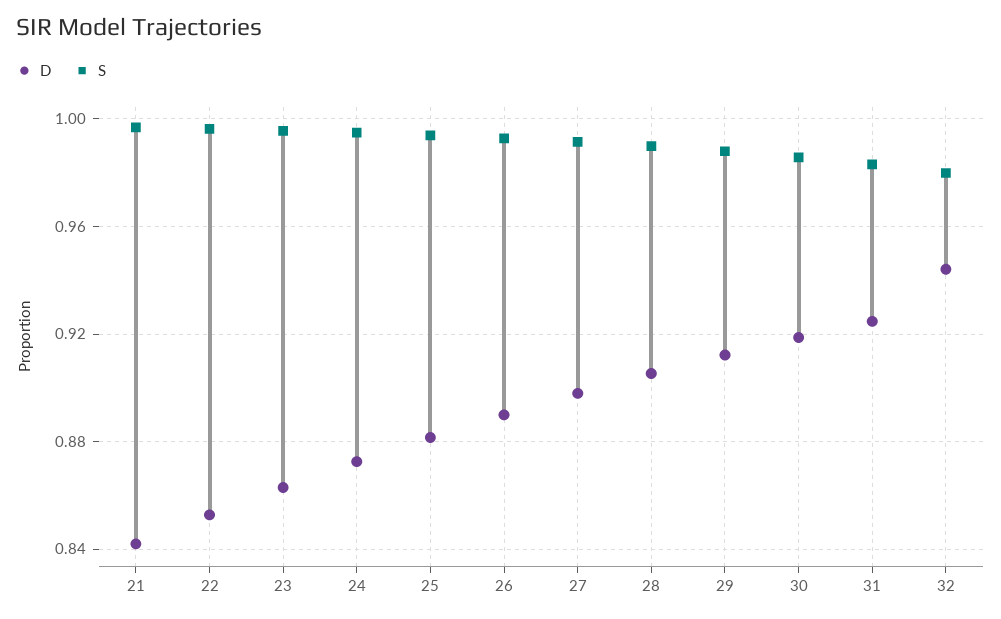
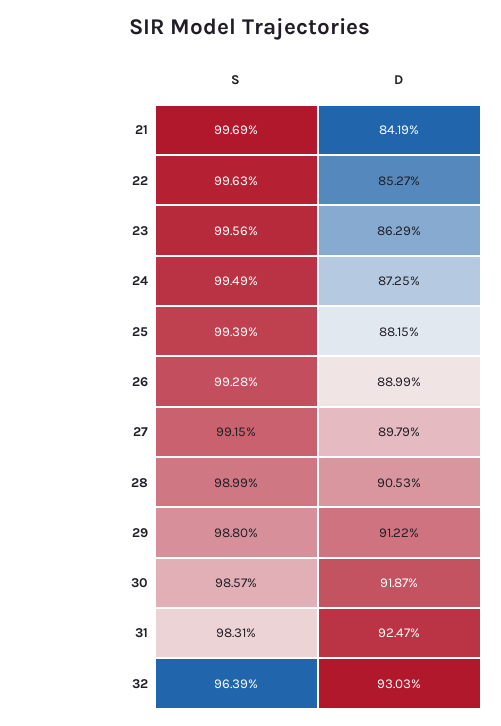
  {
    "D": {
      "21": 0.8419,
      "22": 0.8527,
      "23": 0.8629,
      "24": 0.8725,
      "25": 0.8815,
      "26": 0.8899,
      "27": 0.8979,
      "28": 0.9053,
      "29": 0.9122,
      "30": 0.9187,
      "31": 0.9247,
-     "32": 0.945
+     "32": 0.9303
    },
    "S": {
      "21": 0.9969,
      "22": 0.9963,
      "23": 0.9956,
      "24": 0.9949,
      "25": 0.9939,
      "26": 0.9928,
      "27": 0.9915,
      "28": 0.9899,
      "29": 0.988,
      "30": 0.9857,
      "31": 0.9831,
-     "32": 0.98
+     "32": 0.9639
    }
  }

